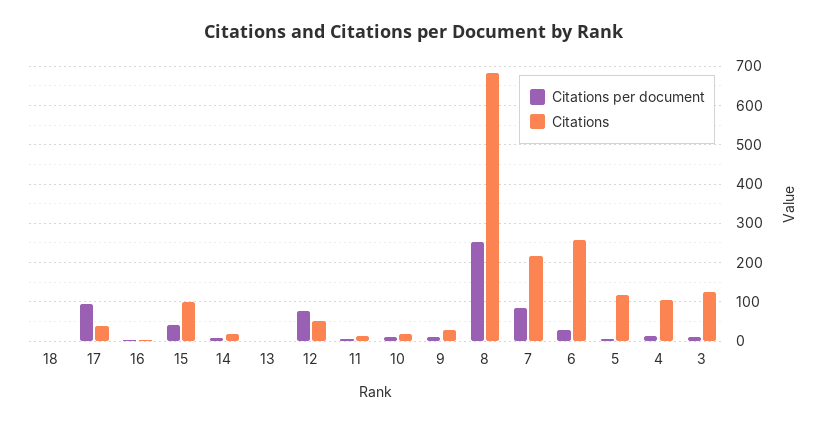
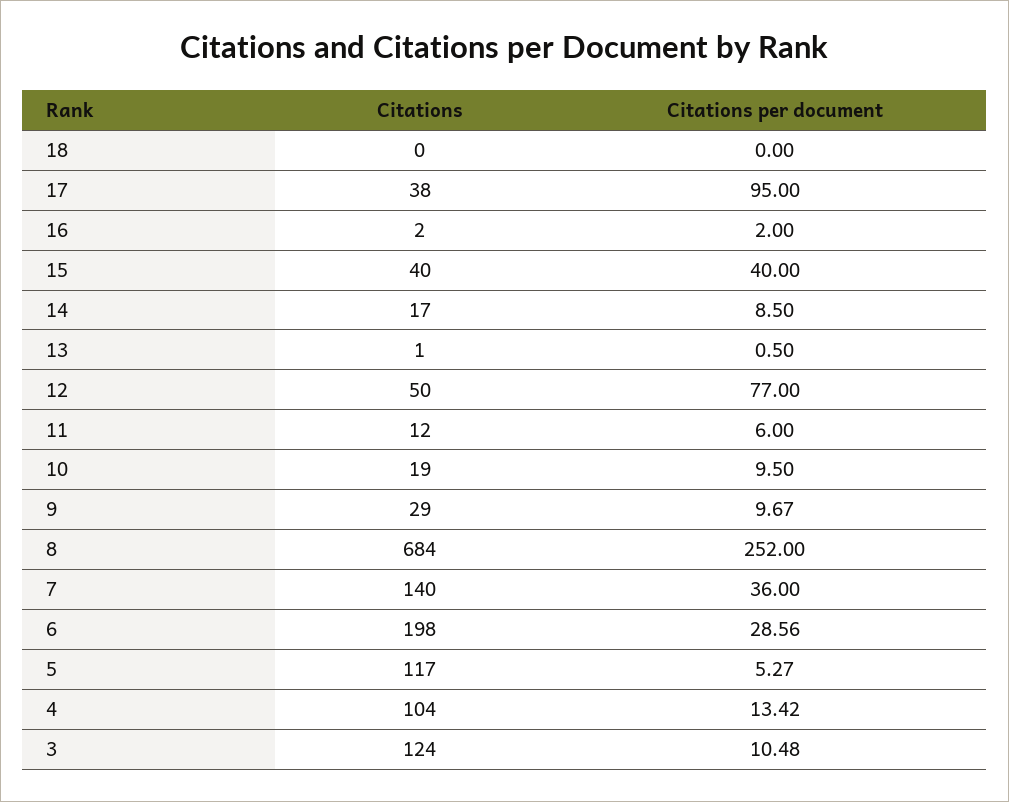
  {
    "Citations per document": {
      "18": 0,
      "17": 95,
      "16": 2,
      "15": 40,
      "14": 8.5,
      "13": 0.5,
      "12": 77,
      "11": 6,
      "10": 9.5,
      "9": 9.67,
      "8": 252,
-     "7": 80,
+     "7": 36,
      "6": 28.56,
      "5": 5.27,
      "4": 13.42,
      "3": 10.48
    },
    "Citations": {
      "18": 0,
      "17": 38,
      "16": 2,
-     "15": 100,
+     "15": 40,
      "14": 17,
      "13": 1,
      "12": 50,
      "11": 12,
      "10": 19,
      "9": 29,
      "8": 684,
-     "7": 220,
+     "7": 140,
-     "6": 260,
+     "6": 198,
      "5": 117,
      "4": 104,
      "3": 124
    }
  }

